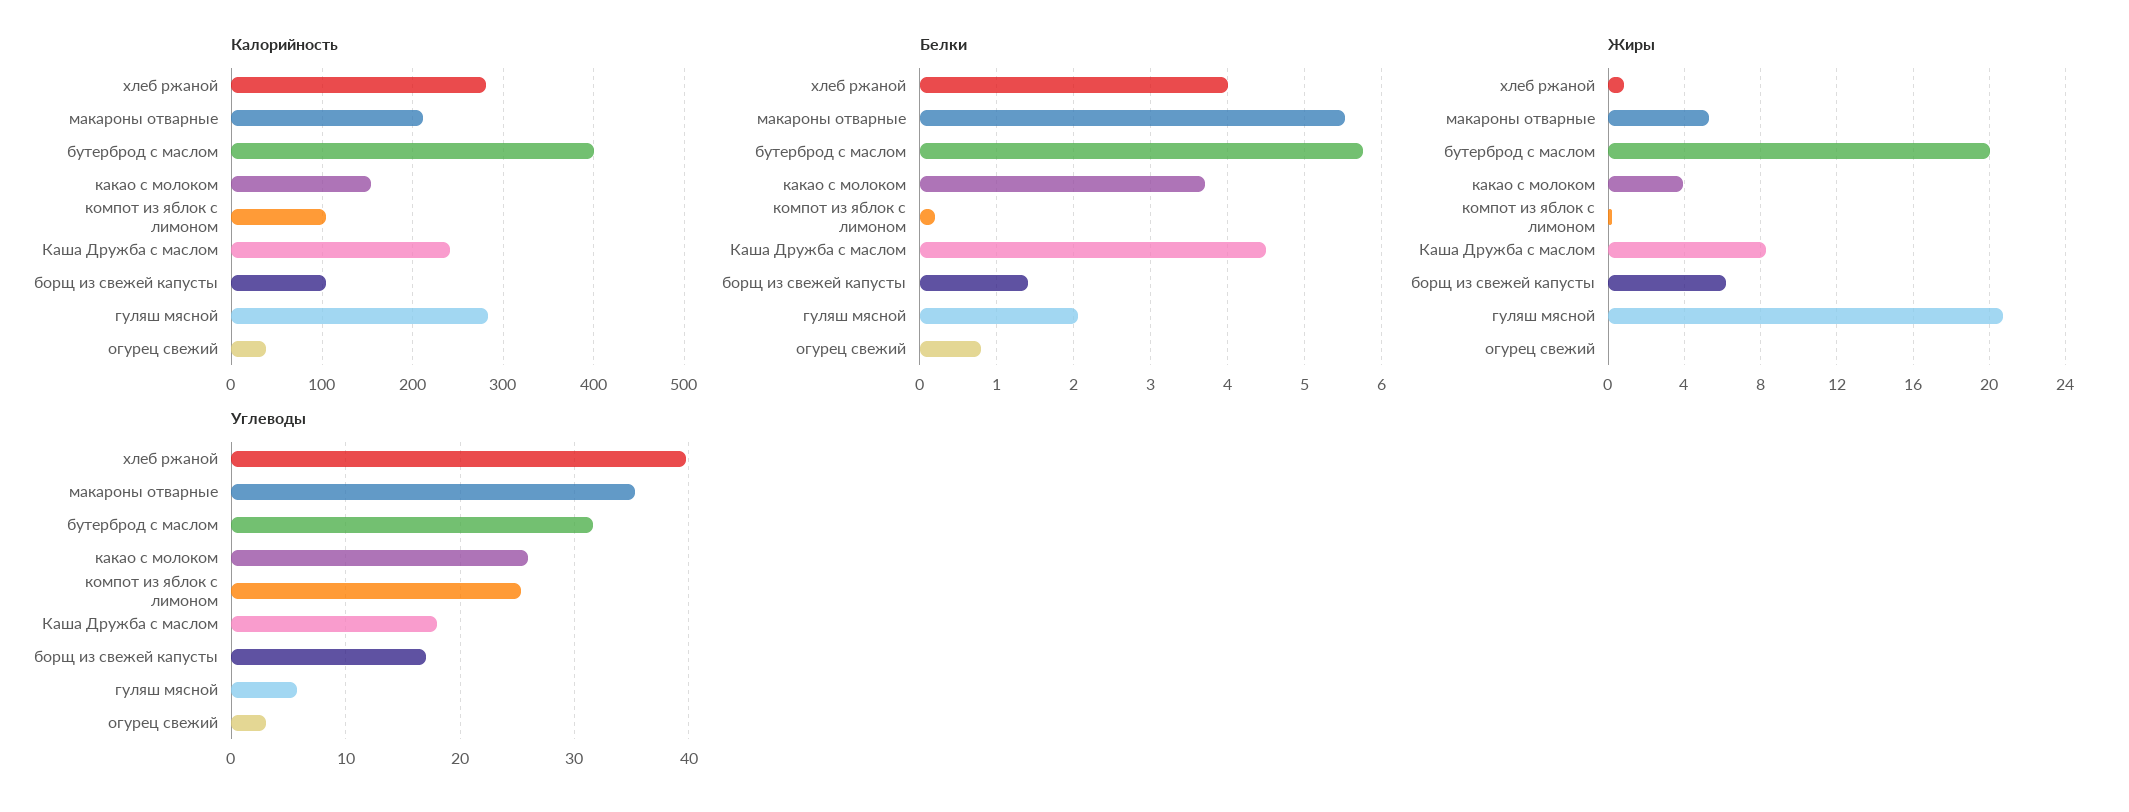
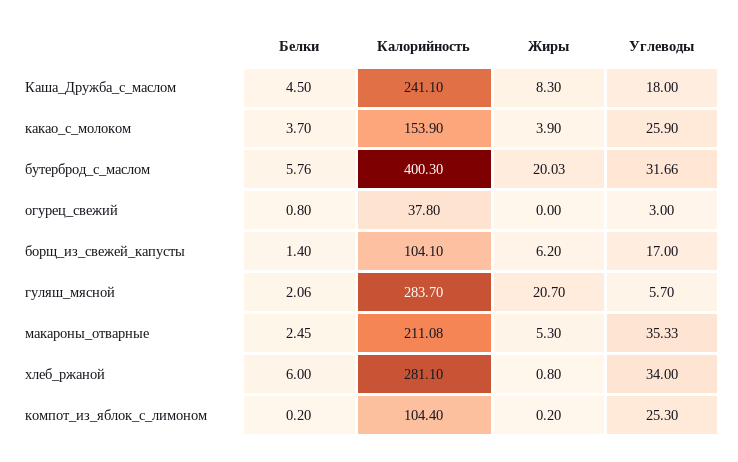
  {
    "Калорийность": {
      "хлеб ржаной": 281.1,
      "макароны отварные": 211.08,
      "бутерброд с маслом": 400.3,
      "какао с молоком": 153.9,
      "компот из яблок с лимоном": 104.4,
      "Каша Дружба с маслом": 241.1,
      "борщ из свежей капусты": 104.1,
      "гуляш мясной": 283.7,
      "огурец свежий": 37.8
    },
    "Белки": {
-     "хлеб ржаной": 4,
+     "хлеб ржаной": 6,
-     "макароны отварные": 5.5,
+     "макароны отварные": 2.45,
      "бутерброд с маслом": 5.76,
      "какао с молоком": 3.7,
      "компот из яблок с лимоном": 0.2,
      "Каша Дружба с маслом": 4.5,
      "борщ из свежей капусты": 1.4,
      "гуляш мясной": 2.06,
      "огурец свежий": 0.8
    },
    "Жиры": {
      "хлеб ржаной": 0.8,
      "макароны отварные": 5.3,
      "бутерброд с маслом": 20.03,
      "какао с молоком": 3.9,
      "компот из яблок с лимоном": 0.2,
      "Каша Дружба с маслом": 8.3,
      "борщ из свежей капусты": 6.2,
      "гуляш мясной": 20.7,
      "огурец свежий": 0
    },
    "Углеводы": {
-     "хлеб ржаной": 40,
+     "хлеб ржаной": 34,
      "макароны отварные": 35.33,
      "бутерброд с маслом": 31.66,
      "какао с молоком": 25.9,
      "компот из яблок с лимоном": 25.3,
      "Каша Дружба с маслом": 18,
      "борщ из свежей капусты": 17,
      "гуляш мясной": 5.7,
      "огурец свежий": 3
    }
  }

